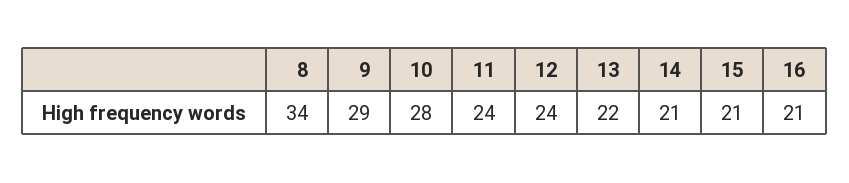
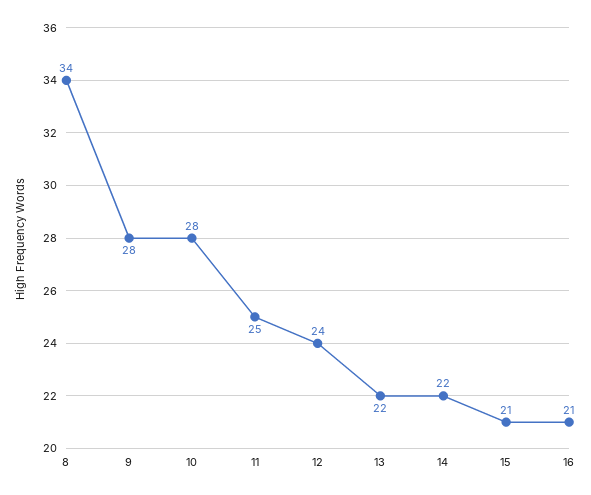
  {
    "8": 34,
-   "9": 29,
+   "9": 28,
    "10": 28,
-   "11": 24,
+   "11": 25,
    "12": 24,
    "13": 22,
-   "14": 21,
+   "14": 22,
    "15": 21,
    "16": 21
  }

